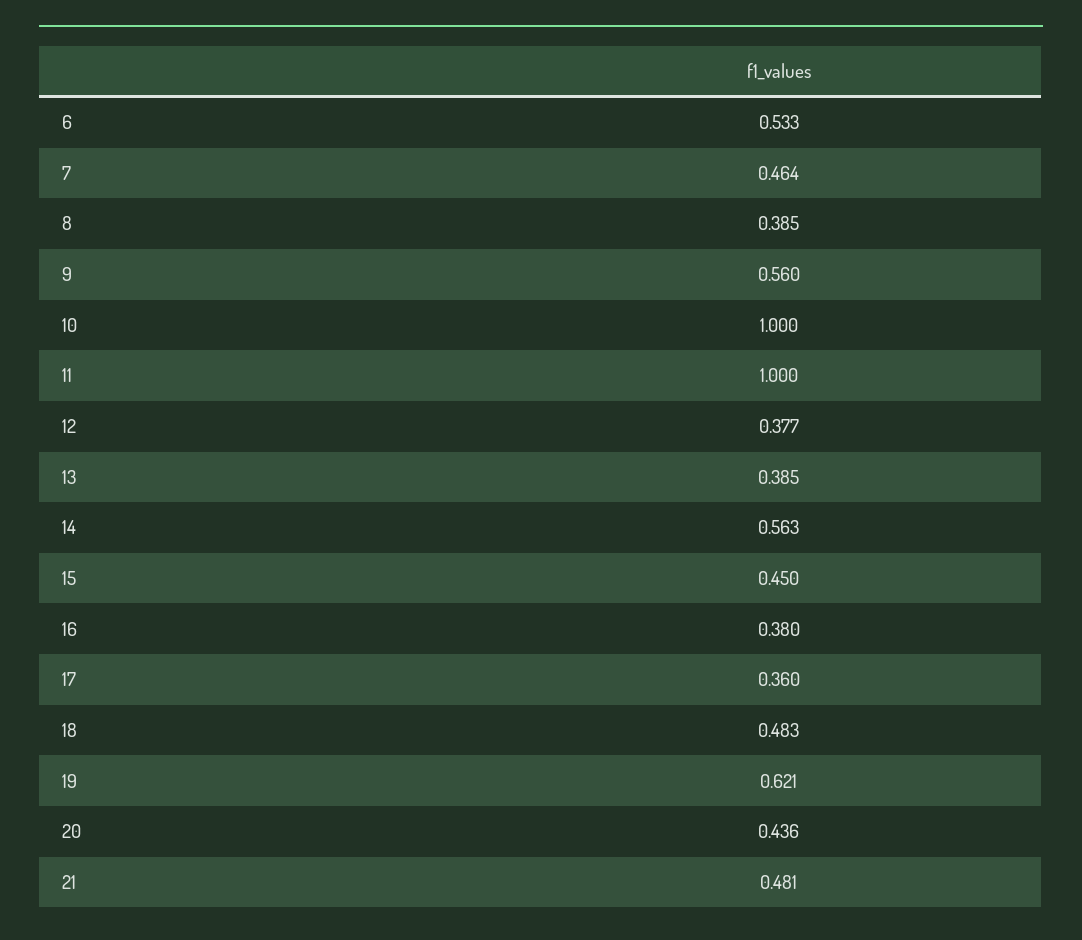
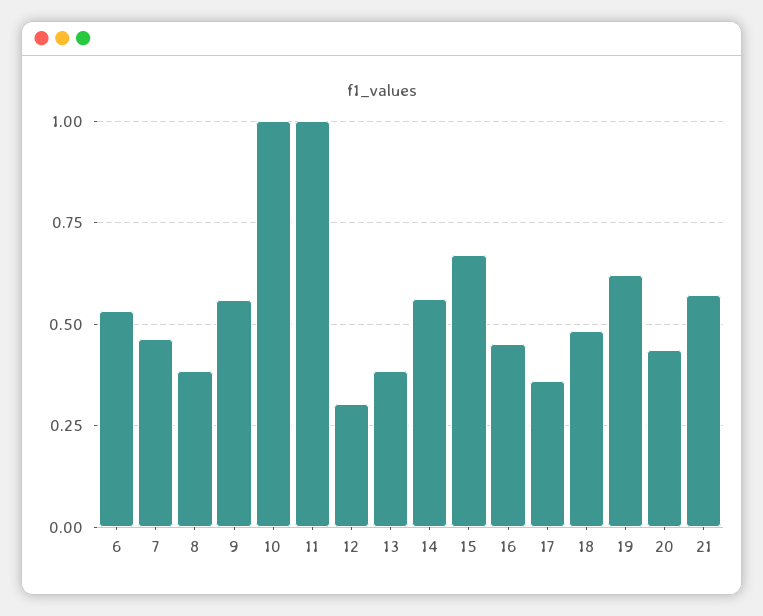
  {
    "6": 0.533,
    "7": 0.464,
    "8": 0.385,
    "9": 0.56,
    "10": 1,
    "11": 1,
-   "12": 0.377,
+   "12": 0.3,
    "13": 0.385,
    "14": 0.563,
-   "15": 0.45,
+   "15": 0.675,
-   "16": 0.38,
+   "16": 0.45,
    "17": 0.36,
    "18": 0.483,
    "19": 0.621,
    "20": 0.436,
-   "21": 0.481
+   "21": 0.575
  }

